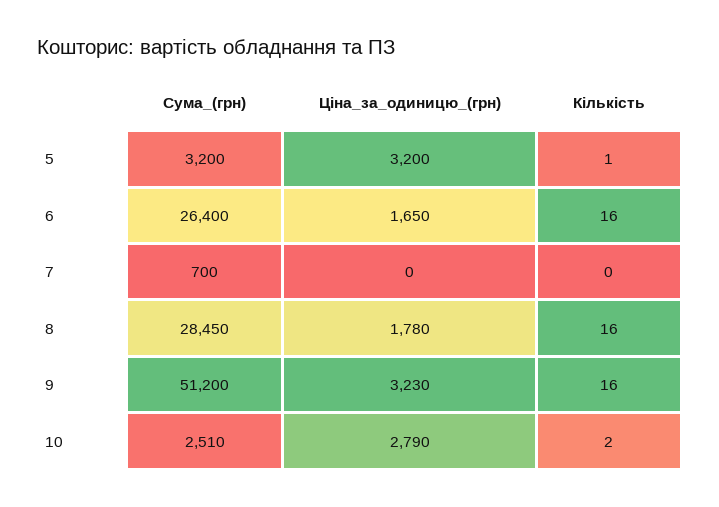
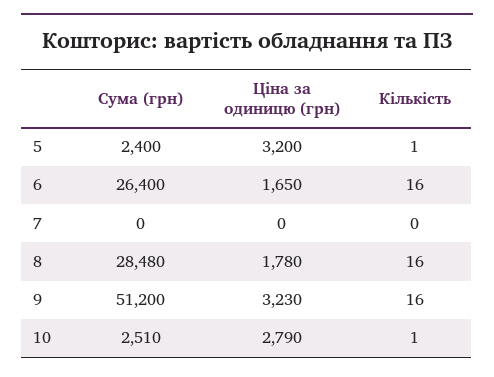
  {
    "Сума_(грн)": {
-     "5": 3200,
+     "5": 2400,
      "6": 26400,
-     "7": 700,
+     "7": 0,
-     "8": 28450,
+     "8": 28480,
      "9": 51200,
      "10": 2510
    },
    "Ціна_за_одиницю_(грн)": {
      "5": 3200,
      "6": 1650,
      "7": 0,
      "8": 1780,
      "9": 3230,
      "10": 2790
    },
    "Кількість": {
      "5": 1,
      "6": 16,
      "7": 0,
      "8": 16,
      "9": 16,
-     "10": 2
+     "10": 1
    }
  }

